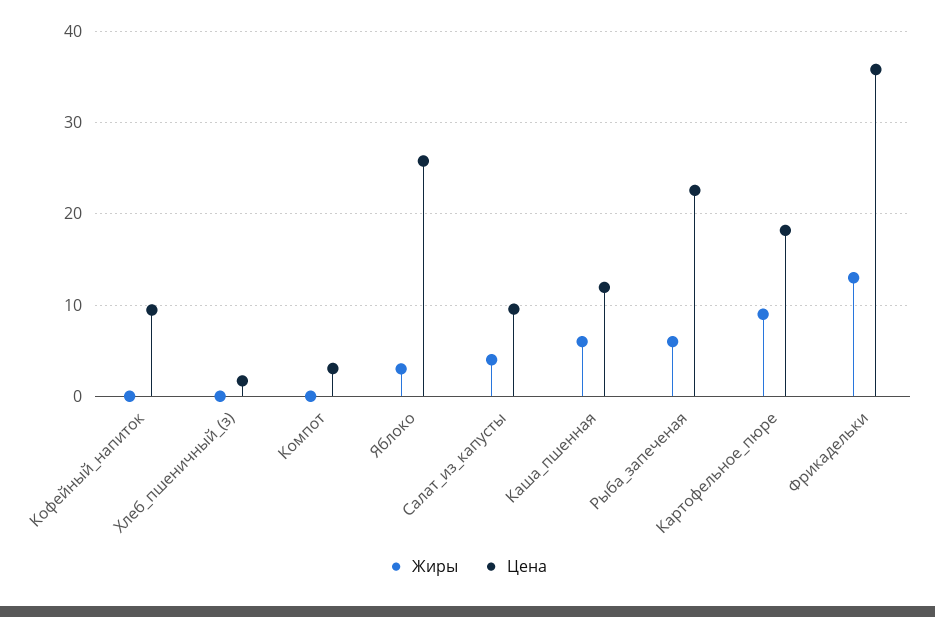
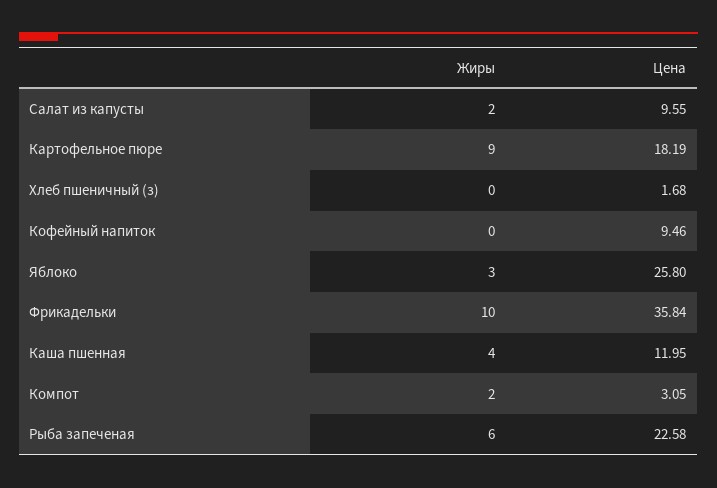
  {
    "Жиры": {
      "Кофейный_напиток": 0,
      "Хлеб_пшеничный_(з)": 0,
-     "Компот": 0,
+     "Компот": 2,
      "Яблоко": 3,
-     "Салат_из_капусты": 4,
+     "Салат_из_капусты": 2,
-     "Каша_пшенная": 6,
+     "Каша_пшенная": 4,
      "Рыба_запеченая": 6,
      "Картофельное_пюре": 9,
-     "Фрикадельки": 13
+     "Фрикадельки": 10
    },
    "Цена": {
      "Кофейный_напиток": 9.46,
      "Хлеб_пшеничный_(з)": 1.68,
      "Компот": 3.05,
      "Яблоко": 25.8,
      "Салат_из_капусты": 9.55,
      "Каша_пшенная": 11.95,
      "Рыба_запеченая": 22.58,
      "Картофельное_пюре": 18.19,
      "Фрикадельки": 35.84
    }
  }

